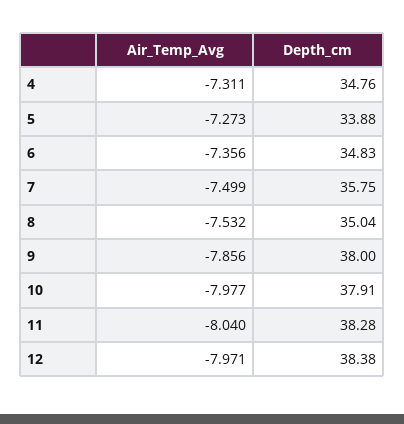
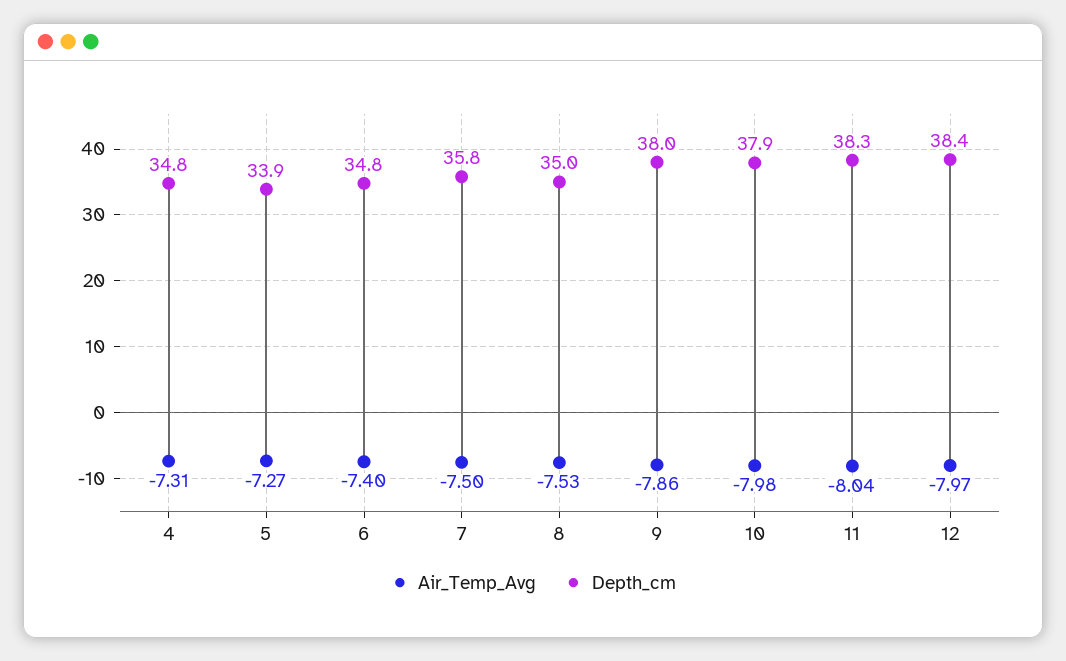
  {
    "Air_Temp_Avg": {
      "4": -7.311,
      "5": -7.273,
-     "6": -7.356,
+     "6": -7.4,
      "7": -7.499,
      "8": -7.532,
      "9": -7.856,
      "10": -7.977,
      "11": -8.04,
      "12": -7.971
    },
    "Depth_cm": {
      "4": 34.76,
      "5": 33.88,
      "6": 34.83,
      "7": 35.75,
      "8": 35.04,
      "9": 38,
      "10": 37.91,
      "11": 38.28,
      "12": 38.38
    }
  }

